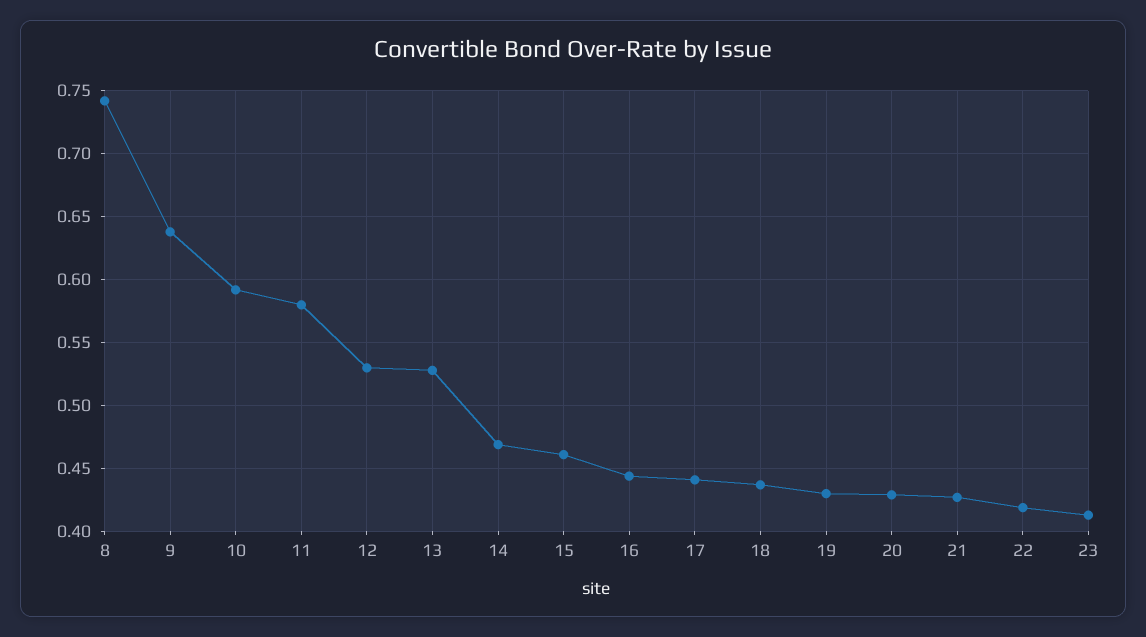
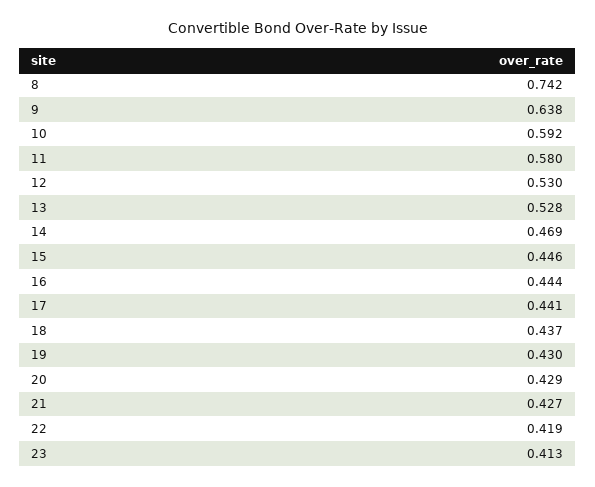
  {
    "8": 0.742,
    "9": 0.638,
    "10": 0.592,
    "11": 0.58,
    "12": 0.53,
    "13": 0.528,
    "14": 0.469,
-   "15": 0.46,
+   "15": 0.446,
    "16": 0.444,
    "17": 0.441,
    "18": 0.437,
    "19": 0.43,
    "20": 0.429,
    "21": 0.427,
    "22": 0.419,
    "23": 0.413
  }

